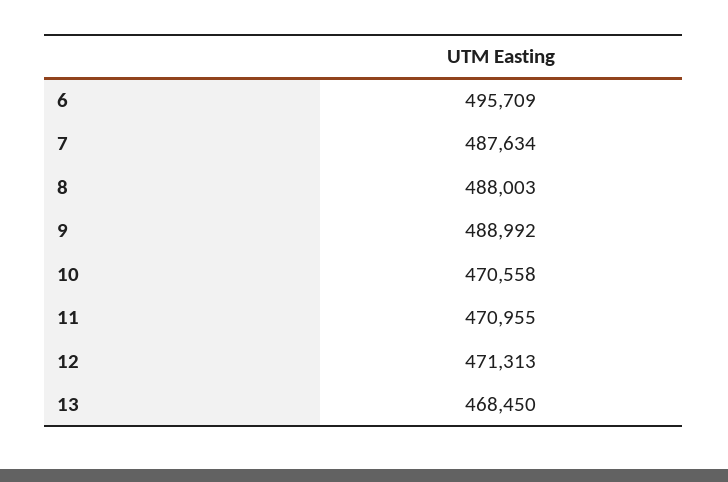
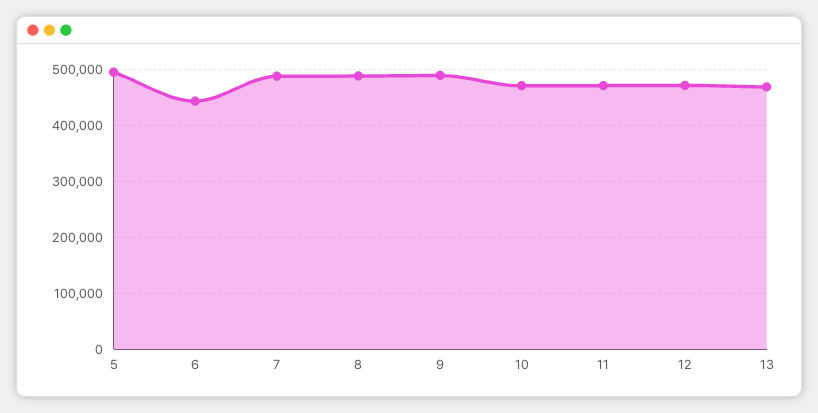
  {
-   "6": 495709,
+   "6": 440000,
    "7": 487634,
    "8": 488003,
    "9": 488992,
    "10": 470558,
    "11": 470955,
    "12": 471313,
-   "13": 468450
+   "13": 468450,
+   "5": 500000
  }

